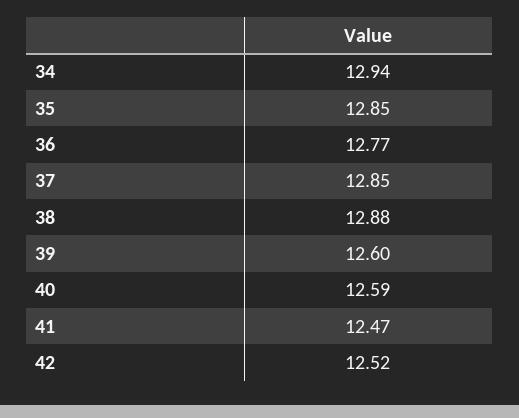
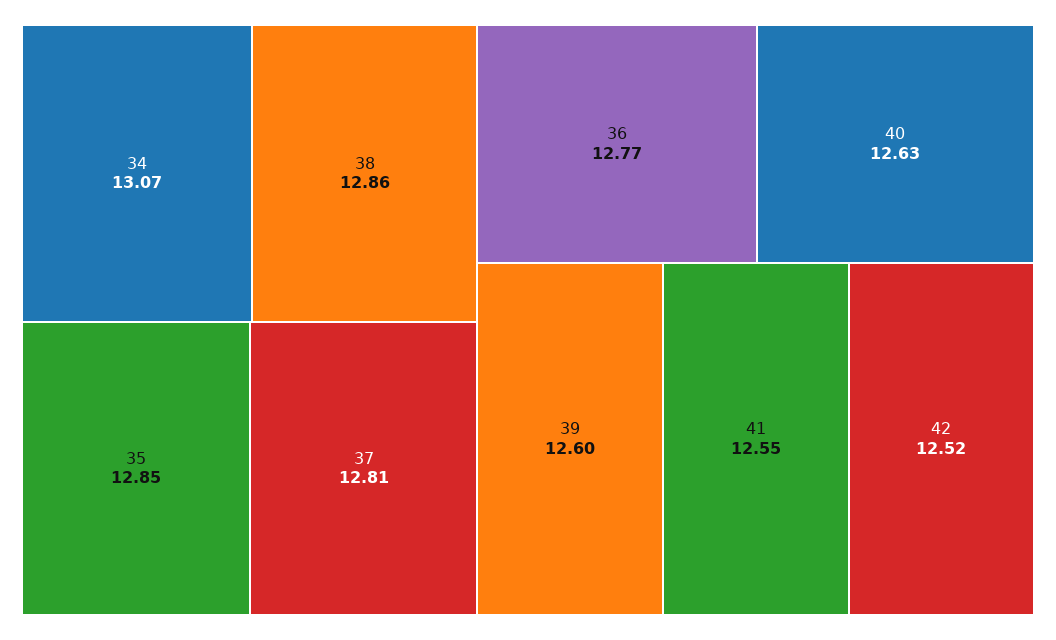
  {
-   "34": 12.94,
+   "34": 13.07,
    "35": 12.85,
    "36": 12.77,
-   "37": 12.85,
+   "37": 12.81,
-   "38": 12.88,
+   "38": 12.86,
    "39": 12.6,
-   "40": 12.59,
+   "40": 12.63,
-   "41": 12.47,
+   "41": 12.55,
    "42": 12.52
  }

